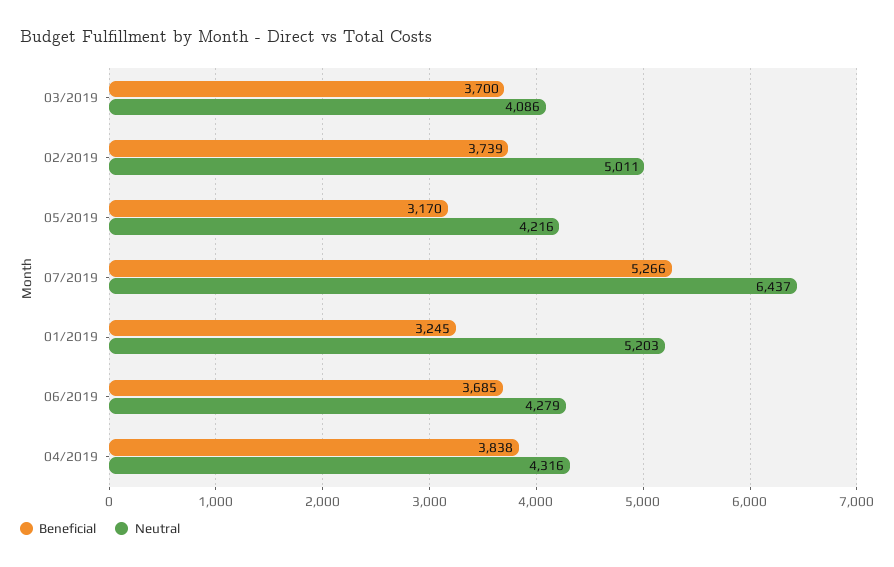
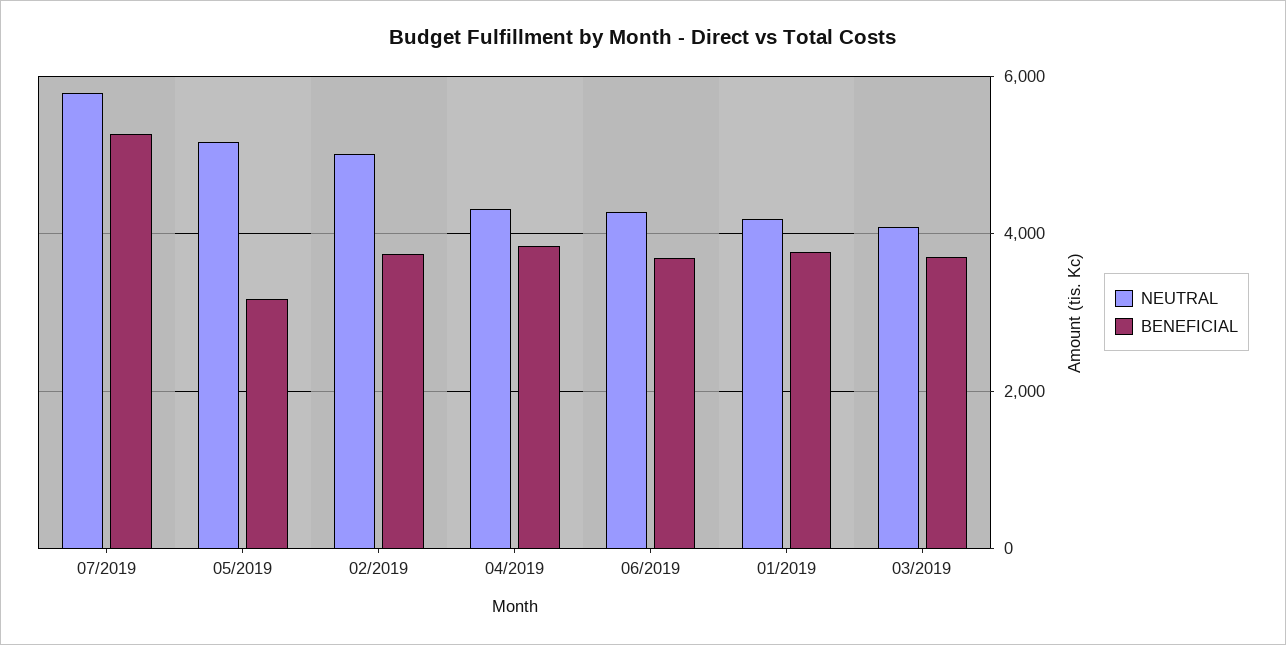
  {
    "Beneficial": {
      "03/2019": 3700,
      "02/2019": 3739,
      "05/2019": 3170,
      "07/2019": 5266,
-     "01/2019": 3245,
+     "01/2019": 3800,
      "06/2019": 3685,
      "04/2019": 3838
    },
    "Neutral": {
      "03/2019": 4086,
      "02/2019": 5011,
-     "05/2019": 4216,
+     "05/2019": 5200,
-     "07/2019": 6437,
+     "07/2019": 5800,
-     "01/2019": 5203,
+     "01/2019": 4200,
      "06/2019": 4279,
      "04/2019": 4316
    }
  }

